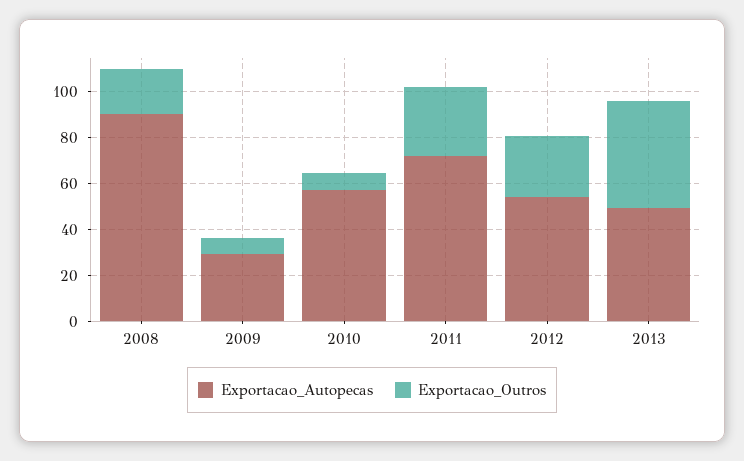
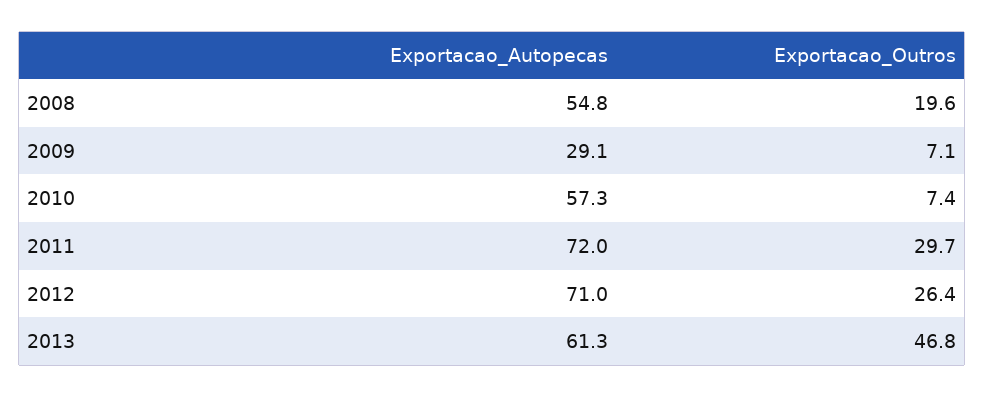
  {
    "Exportacao_Autopecas": {
-     "2008": 90,
+     "2008": 54.8,
      "2009": 29.1,
      "2010": 57.3,
      "2011": 72,
-     "2012": 55,
+     "2012": 71,
-     "2013": 50
+     "2013": 61.3
    },
    "Exportacao_Outros": {
      "2008": 19.6,
      "2009": 7.1,
      "2010": 7.4,
      "2011": 29.7,
      "2012": 26.4,
      "2013": 46.8
    }
  }

